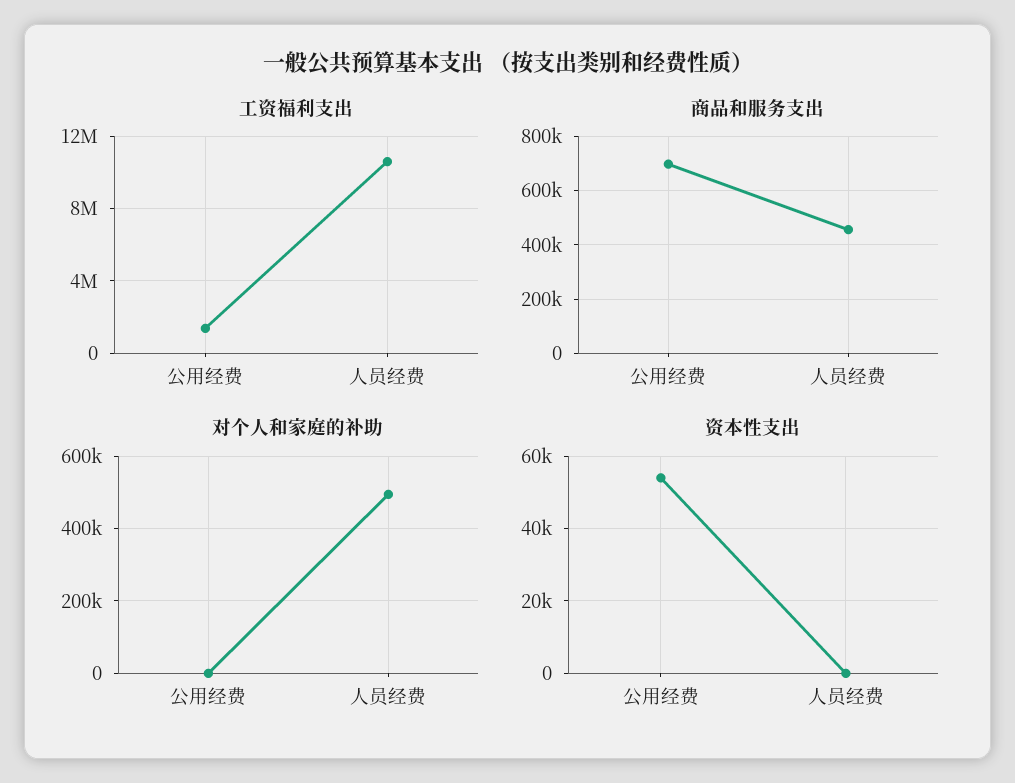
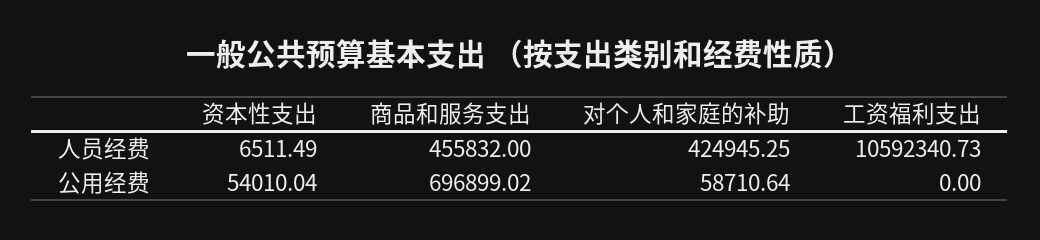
  {
    "工资福利支出": {
-     "公用经费": 1500000,
+     "公用经费": 0,
      "人员经费": 10592340.73
    },
    "商品和服务支出": {
      "公用经费": 696899.02,
      "人员经费": 455832
    },
    "对个人和家庭的补助": {
-     "公用经费": 0,
+     "公用经费": 58710.64,
-     "人员经费": 500000
+     "人员经费": 424945.25
    },
    "资本性支出": {
      "公用经费": 54010.04,
-     "人员经费": 0
+     "人员经费": 6511.49
    }
  }

